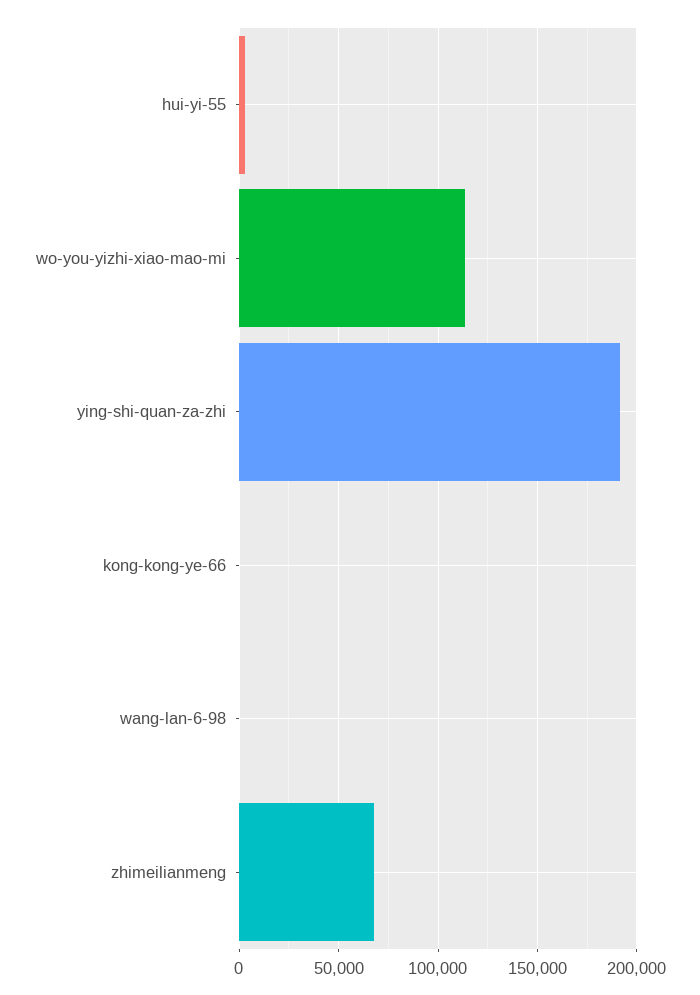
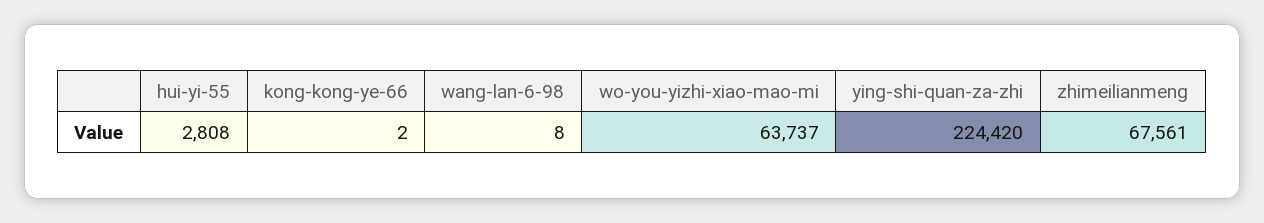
  {
    "hui-yi-55": 2808,
-   "wo-you-yizhi-xiao-mao-mi": 115000,
+   "wo-you-yizhi-xiao-mao-mi": 63737,
-   "ying-shi-quan-za-zhi": 190000,
+   "ying-shi-quan-za-zhi": 224420,
    "kong-kong-ye-66": 2,
    "wang-lan-6-98": 8,
    "zhimeilianmeng": 67561
  }

